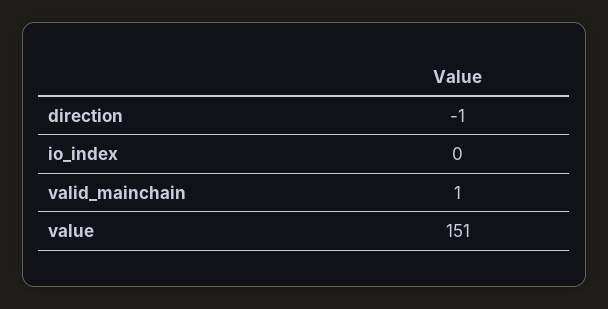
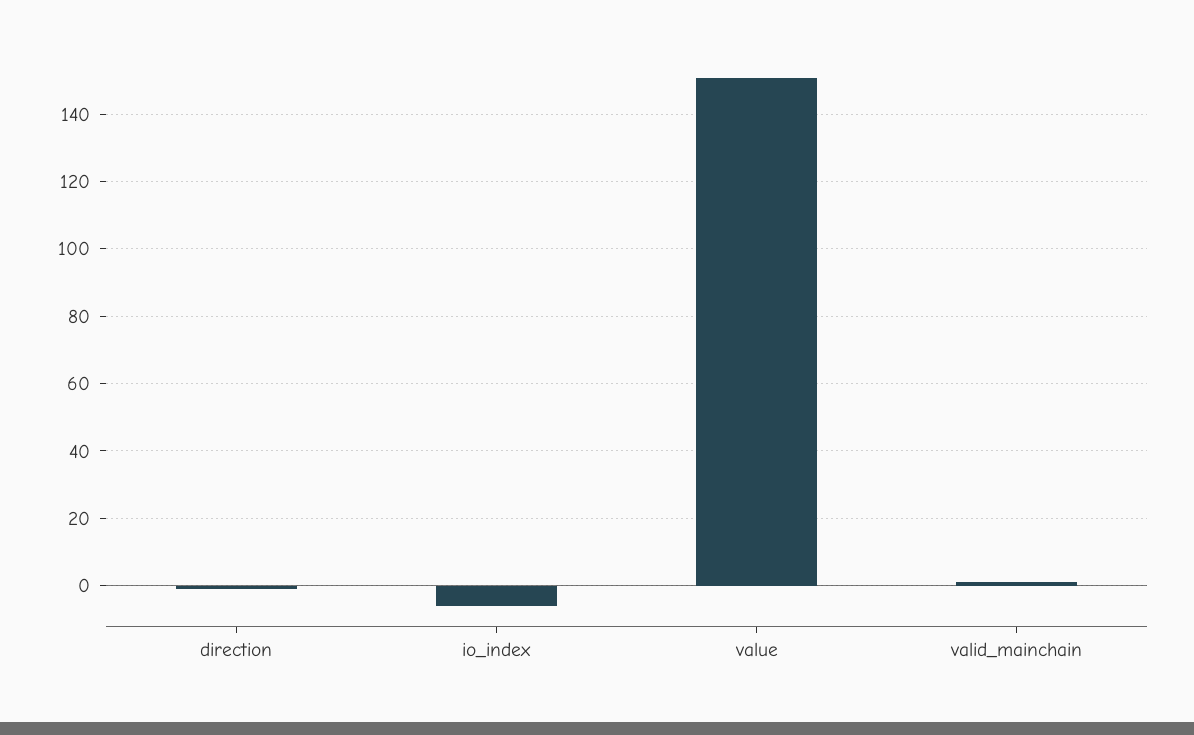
  {
    "direction": -1,
-   "io_index": 0,
+   "io_index": -6,
    "valid_mainchain": 1,
    "value": 151
  }

